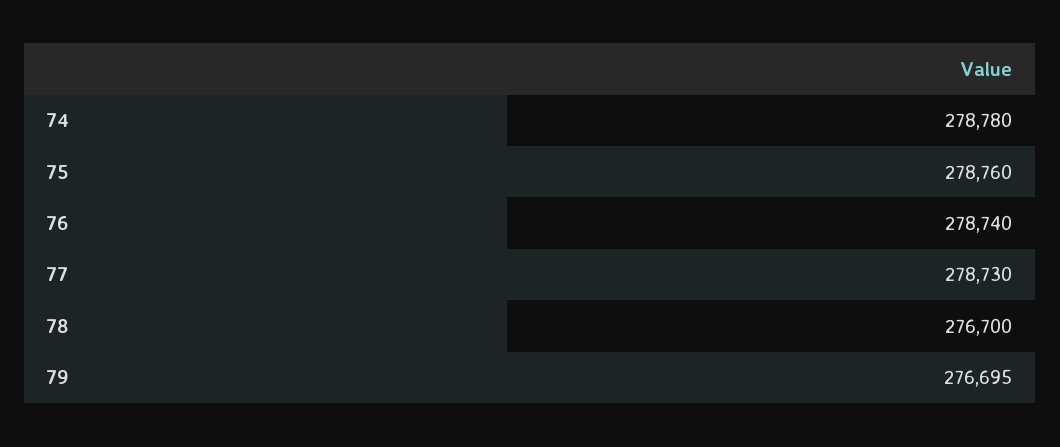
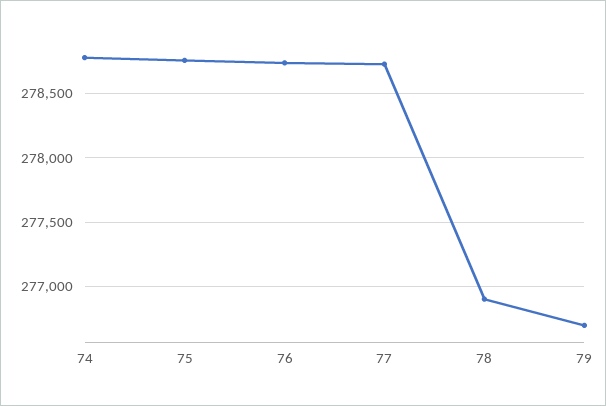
  {
    "74": 278780,
    "75": 278760,
    "76": 278740,
    "77": 278730,
-   "78": 276700,
+   "78": 276900,
    "79": 276695
  }

